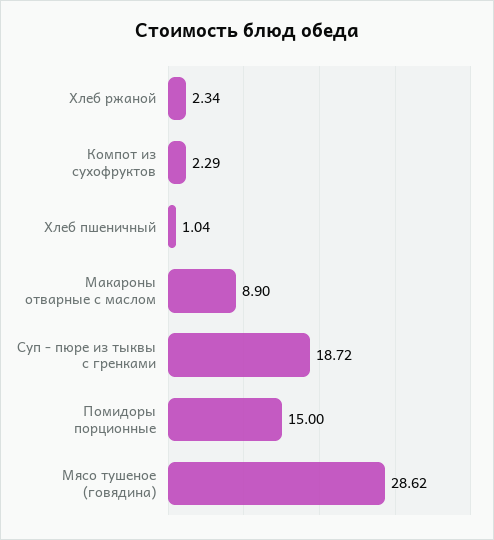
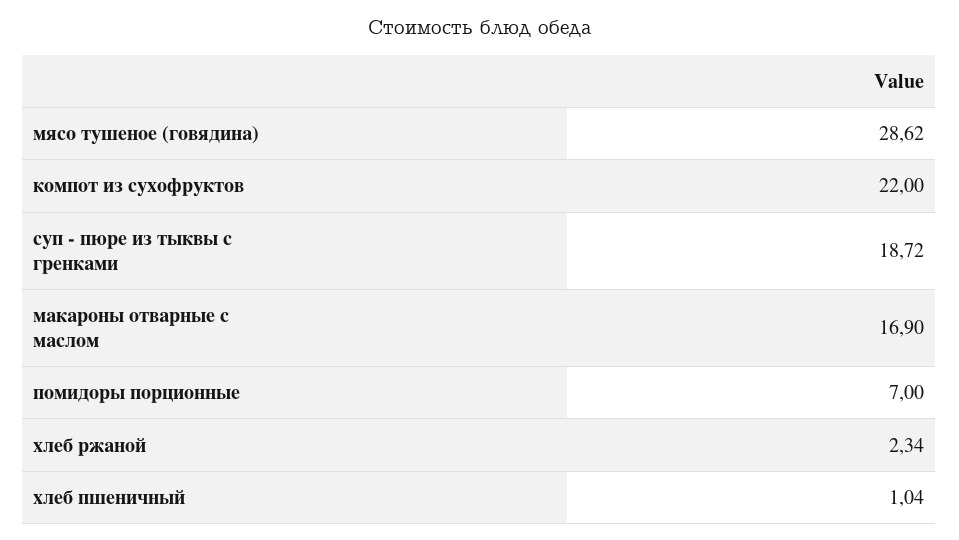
  {
    "Хлеб ржаной": 2.34,
-   "Компот из сухофруктов": 2.29,
+   "Компот из сухофруктов": 22,
    "Хлеб пшеничный": 1.04,
-   "Макароны отварные с маслом": 8.9,
+   "Макароны отварные с маслом": 16.9,
    "Суп - пюре из тыквы с гренками": 18.72,
-   "Помидоры порционные": 15,
+   "Помидоры порционные": 7,
    "Мясо тушеное (говядина)": 28.62
  }

